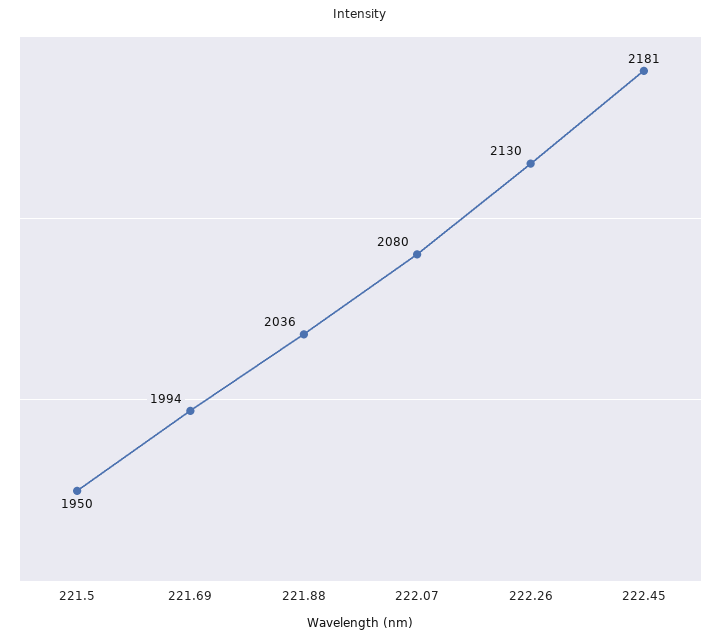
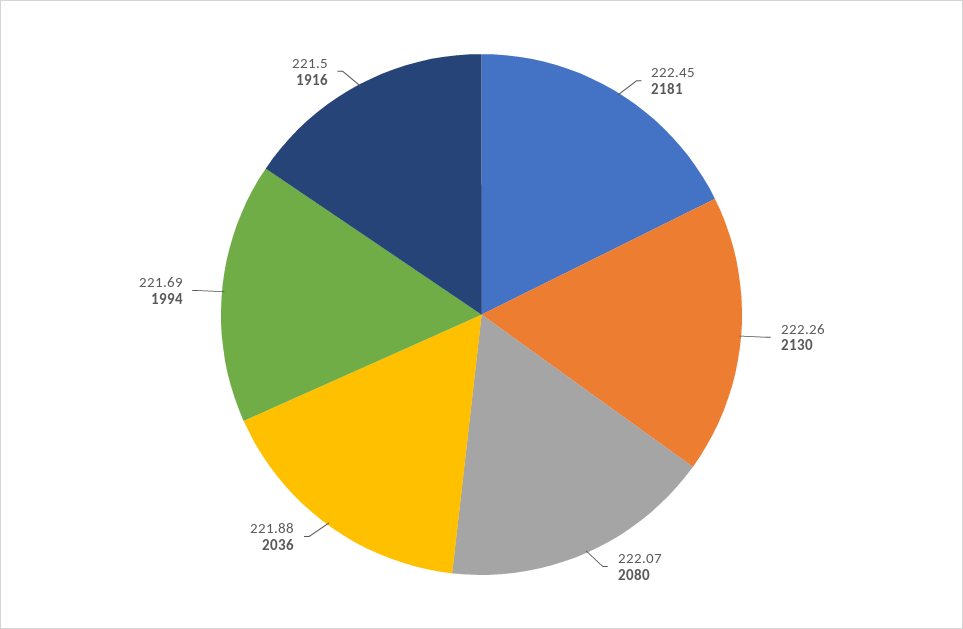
  {
-   "221.5": 1950,
+   "221.5": 1916,
    "221.69": 1994,
    "221.88": 2036,
    "222.07": 2080,
    "222.26": 2130,
    "222.45": 2181
  }

